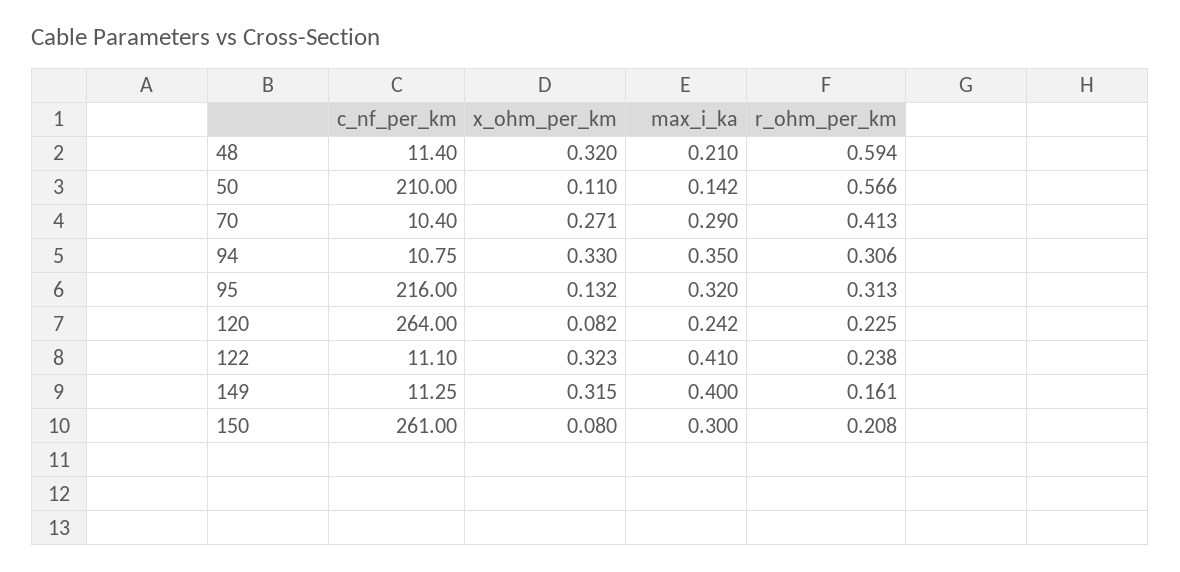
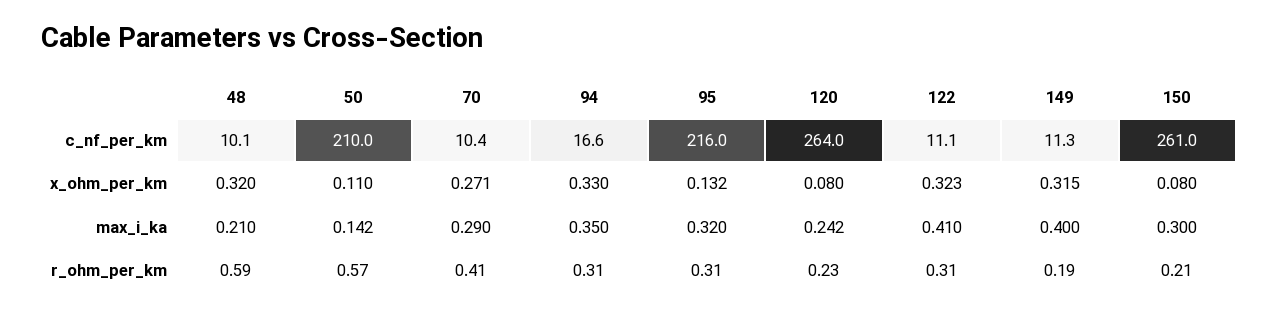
  {
    "c_nf_per_km": {
-     "48": 11.4,
+     "48": 10.1,
      "50": 210,
      "70": 10.4,
-     "94": 10.75,
+     "94": 16.6,
      "95": 216,
      "120": 264,
      "122": 11.1,
      "149": 11.25,
      "150": 261
    },
    "x_ohm_per_km": {
      "48": 0.32,
      "50": 0.11,
      "70": 0.271,
      "94": 0.33,
      "95": 0.132,
-     "120": 0.082,
+     "120": 0.08,
      "122": 0.323,
      "149": 0.315,
      "150": 0.08
    },
    "max_i_ka": {
      "48": 0.21,
      "50": 0.142,
      "70": 0.29,
      "94": 0.35,
      "95": 0.32,
      "120": 0.242,
      "122": 0.41,
      "149": 0.4,
      "150": 0.3
    },
    "r_ohm_per_km": {
      "48": 0.594,
      "50": 0.566,
      "70": 0.413,
      "94": 0.306,
      "95": 0.313,
      "120": 0.225,
-     "122": 0.238,
+     "122": 0.31,
-     "149": 0.161,
+     "149": 0.19,
      "150": 0.208
    }
  }

